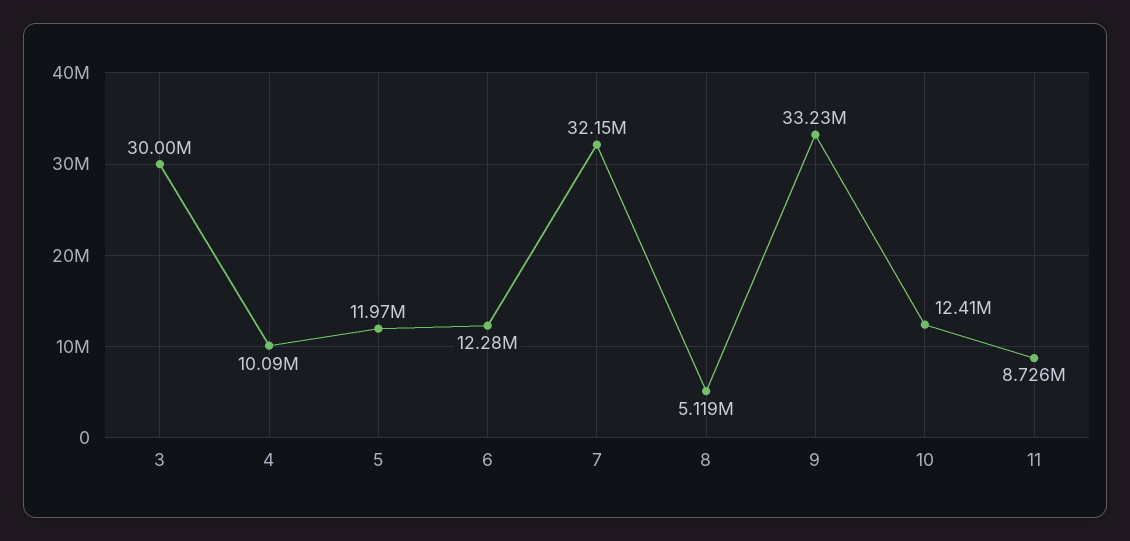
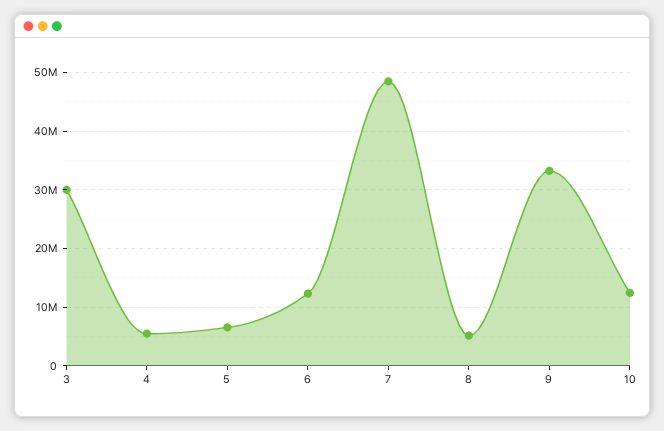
  {
    "3": 30000000,
-   "4": 10090000,
+   "4": 6000000,
-   "5": 11970000,
+   "5": 6000000,
    "6": 12280000,
-   "7": 32150000,
+   "7": 48000000,
    "8": 5119000,
    "9": 33230000,
-   "10": 12410000,
+   "10": 12410000
-   "11": 8726000
  }

